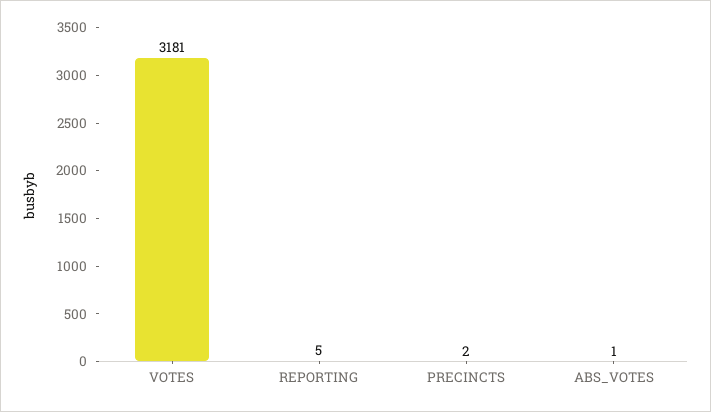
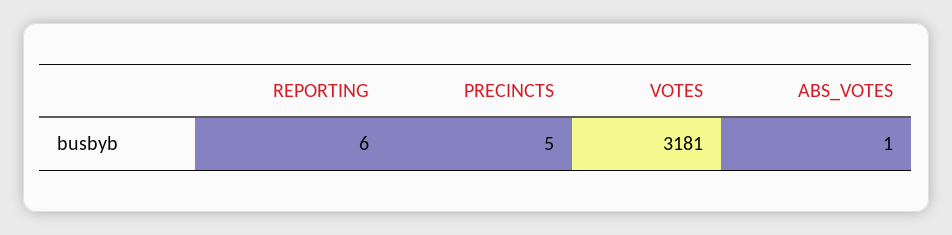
  {
    "VOTES": 3181,
-   "REPORTING": 5,
+   "REPORTING": 6,
-   "PRECINCTS": 2,
+   "PRECINCTS": 5,
    "ABS_VOTES": 1
  }

